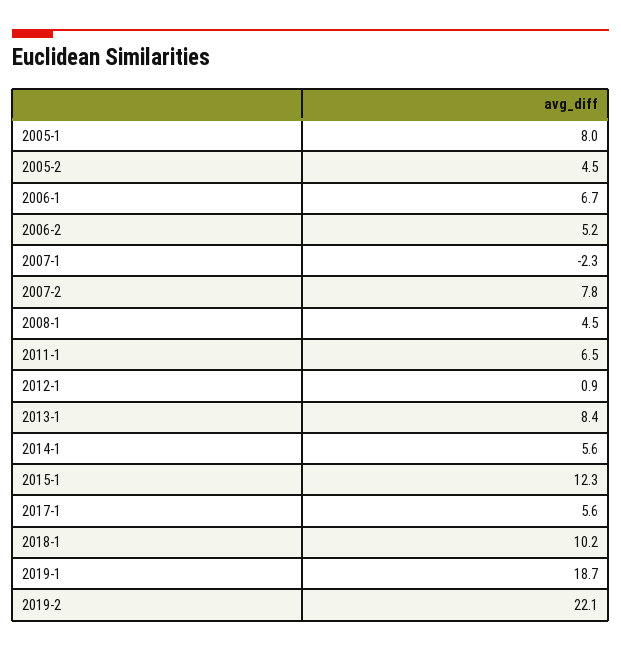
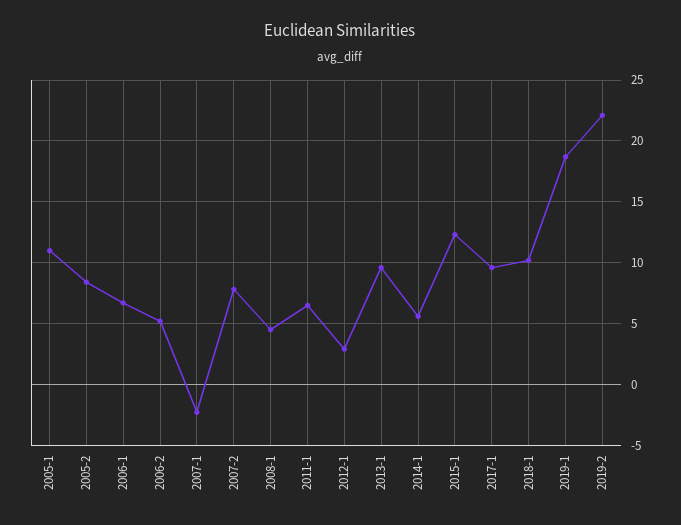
  {
-   "2005-1": 8,
+   "2005-1": 11,
-   "2005-2": 4.5,
+   "2005-2": 8.5,
    "2006-1": 6.7,
    "2006-2": 5.2,
    "2007-1": -2.3,
    "2007-2": 7.8,
    "2008-1": 4.5,
    "2011-1": 6.5,
-   "2012-1": 0.9,
+   "2012-1": 3,
-   "2013-1": 8.4,
+   "2013-1": 9.5,
    "2014-1": 5.6,
    "2015-1": 12.3,
-   "2017-1": 5.6,
+   "2017-1": 9.5,
    "2018-1": 10.2,
    "2019-1": 18.7,
    "2019-2": 22.1
  }

